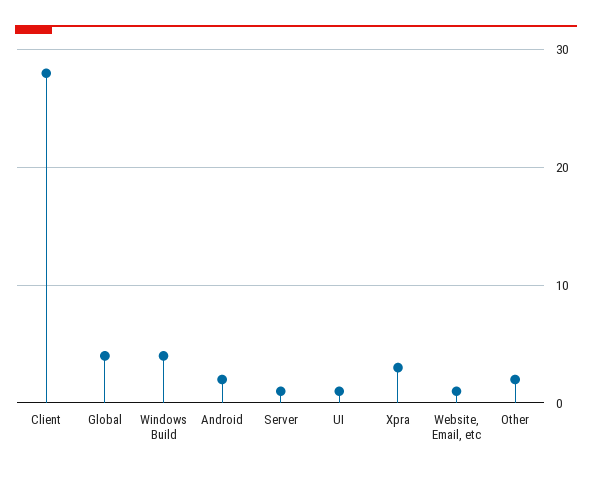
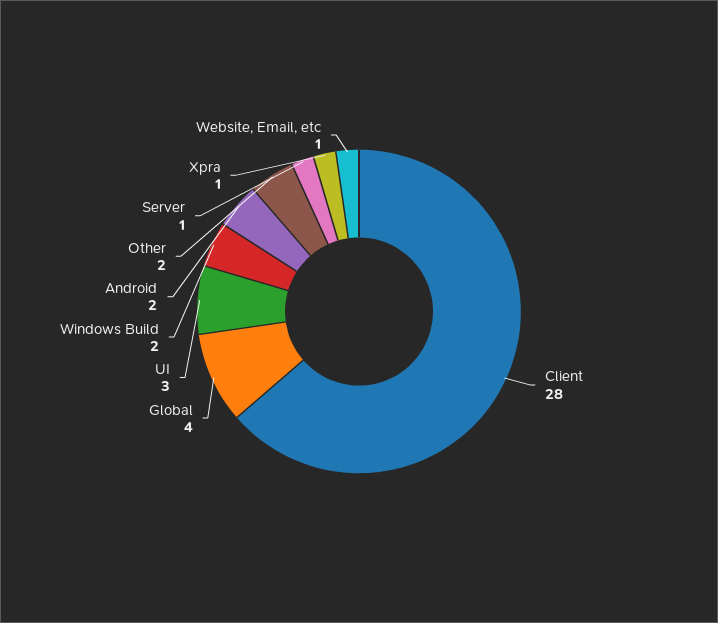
  {
    "Client": 28,
    "Global": 4,
-   "Windows Build": 4,
+   "Windows Build": 2,
    "Android": 2,
    "Server": 1,
-   "UI": 1,
+   "UI": 3,
-   "Xpra": 3,
+   "Xpra": 1,
    "Website, Email, etc": 1,
    "Other": 2
  }

